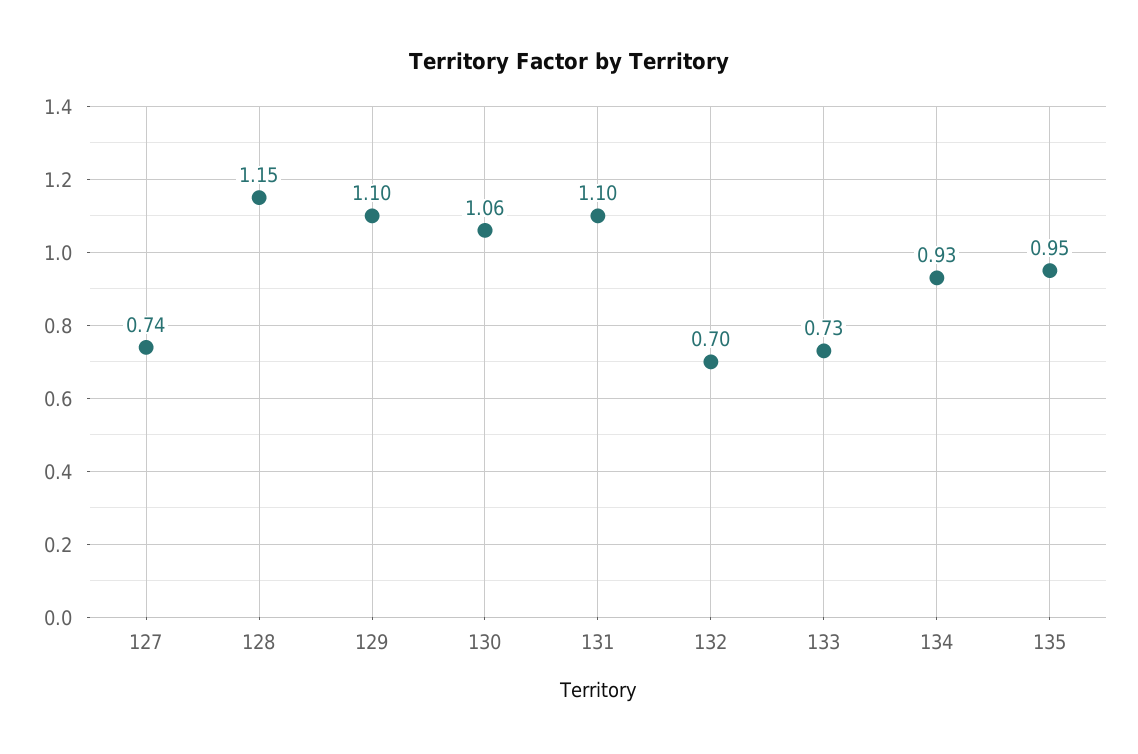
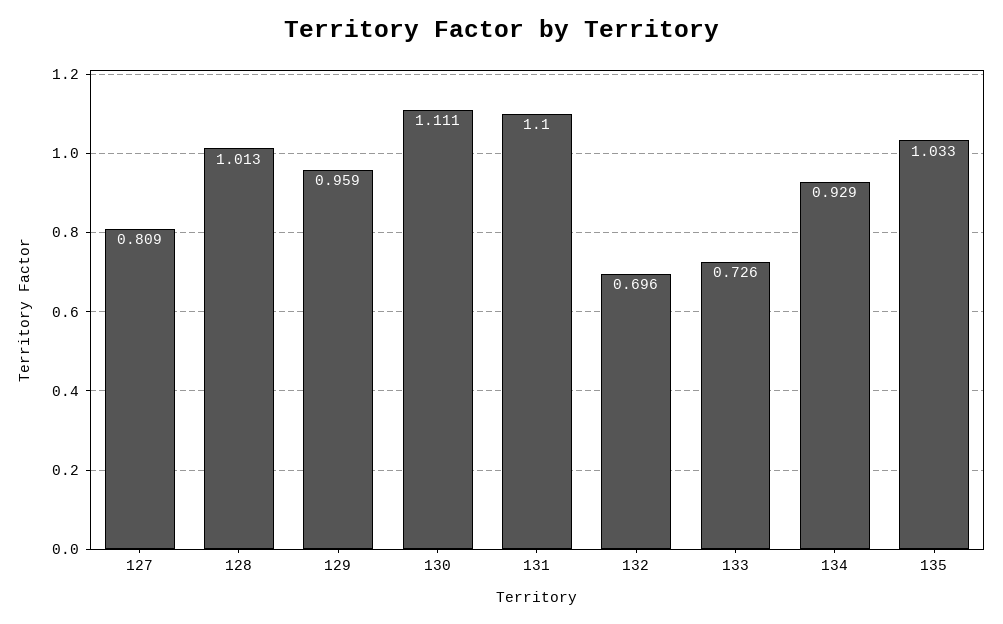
  {
-   "127": 0.74,
+   "127": 0.809,
-   "128": 1.15,
+   "128": 1.013,
-   "129": 1.1,
+   "129": 0.959,
-   "130": 1.06,
+   "130": 1.111,
    "131": 1.1,
    "132": 0.696,
    "133": 0.726,
    "134": 0.929,
-   "135": 0.95
+   "135": 1.033
  }

